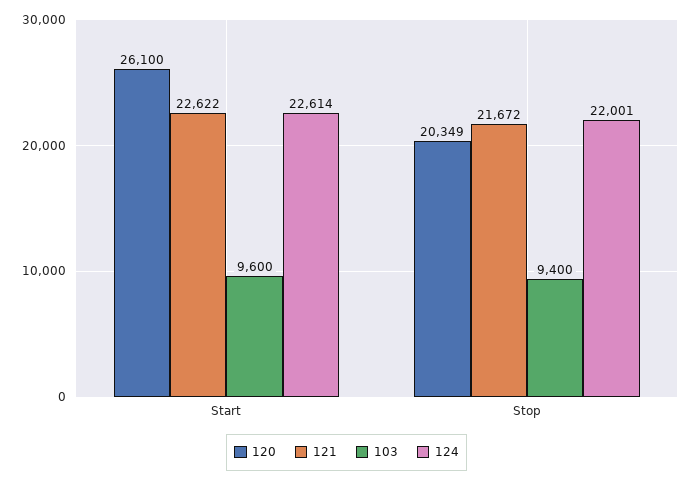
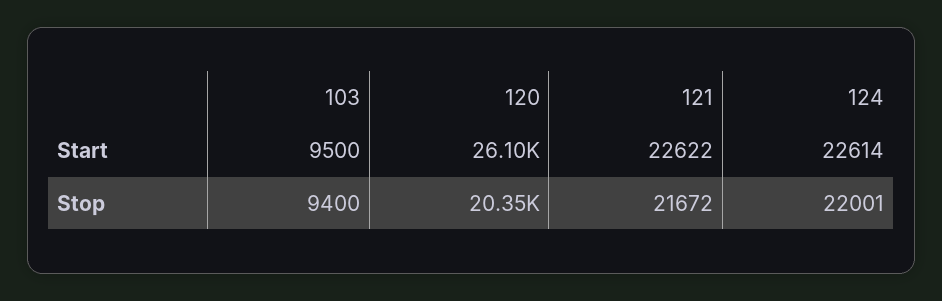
  {
    "120": {
      "Start": 26100,
      "Stop": 20349
    },
    "121": {
      "Start": 22622,
      "Stop": 21672
    },
    "103": {
-     "Start": 9600,
+     "Start": 9500,
      "Stop": 9400
    },
    "124": {
      "Start": 22614,
      "Stop": 22001
    }
  }

